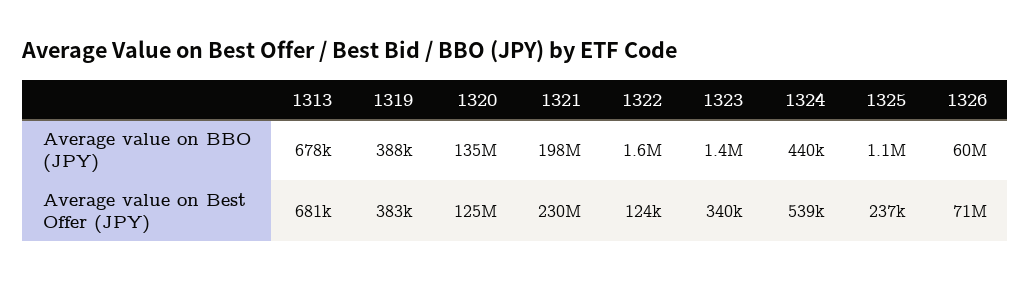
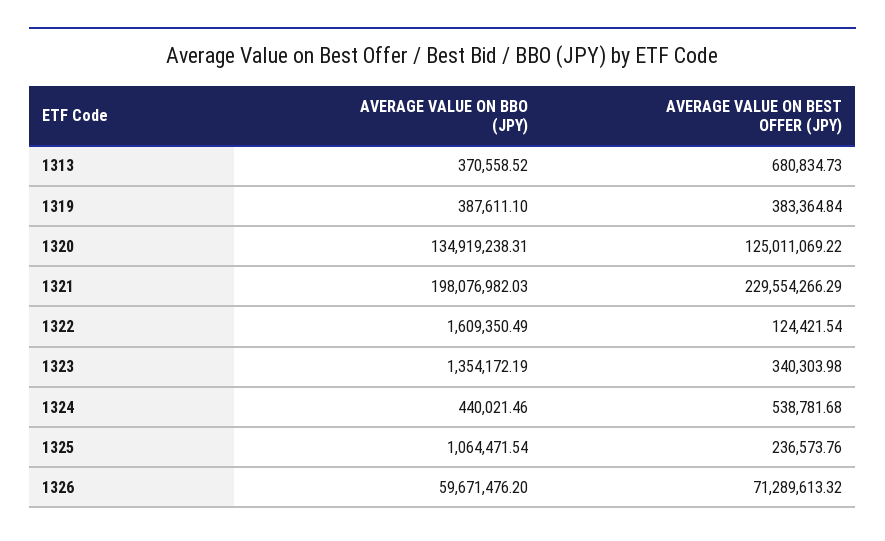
  {
    "1313": {
-     "Average value on BBO (JPY)": 678000,
+     "Average value on BBO (JPY)": 370558.52,
      "Average value on Best Offer (JPY)": 680834.73
    },
    "1319": {
      "Average value on BBO (JPY)": 387611.1,
      "Average value on Best Offer (JPY)": 383364.84
    },
    "1320": {
      "Average value on BBO (JPY)": 134919238.31,
      "Average value on Best Offer (JPY)": 125011069.22
    },
    "1321": {
      "Average value on BBO (JPY)": 198076982.03,
      "Average value on Best Offer (JPY)": 229554266.29
    },
    "1322": {
      "Average value on BBO (JPY)": 1609350.49,
      "Average value on Best Offer (JPY)": 124421.54
    },
    "1323": {
      "Average value on BBO (JPY)": 1354172.19,
      "Average value on Best Offer (JPY)": 340303.98
    },
    "1324": {
      "Average value on BBO (JPY)": 440021.46,
      "Average value on Best Offer (JPY)": 538781.68
    },
    "1325": {
      "Average value on BBO (JPY)": 1064471.54,
      "Average value on Best Offer (JPY)": 236573.76
    },
    "1326": {
      "Average value on BBO (JPY)": 59671476.2,
      "Average value on Best Offer (JPY)": 71289613.32
    }
  }

